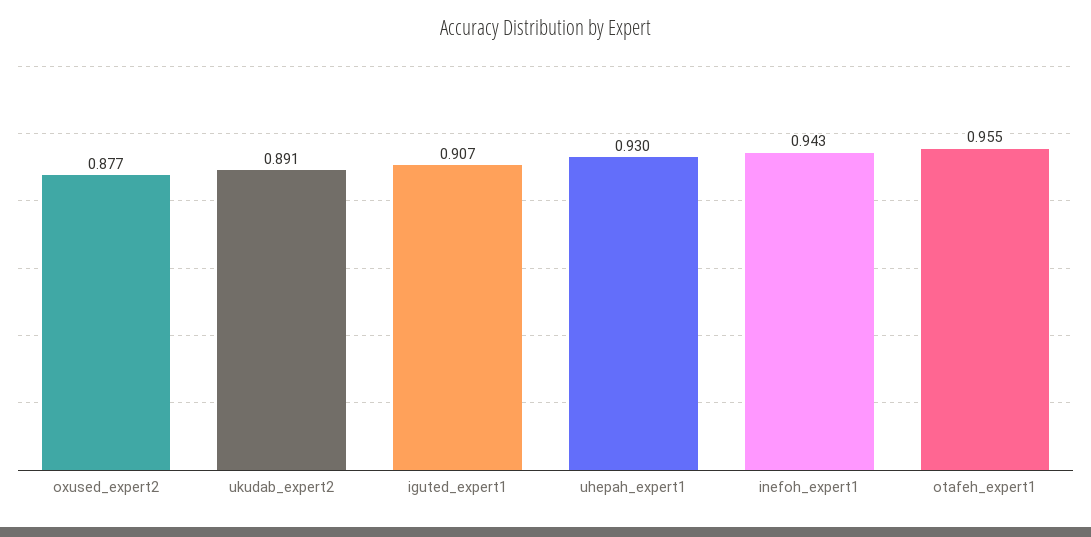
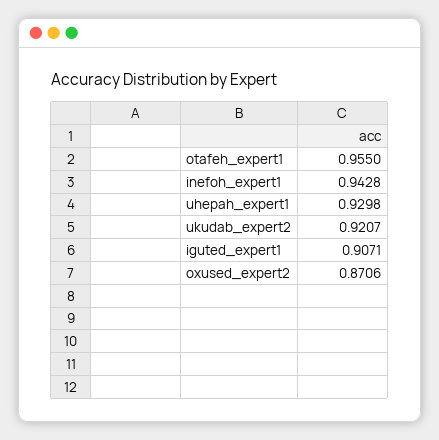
  {
-   "oxused_expert2": 0.877,
+   "oxused_expert2": 0.8706,
-   "ukudab_expert2": 0.891,
+   "ukudab_expert2": 0.9207,
    "iguted_expert1": 0.9071,
    "uhepah_expert1": 0.9298,
    "inefoh_expert1": 0.9428,
    "otafeh_expert1": 0.955
  }

